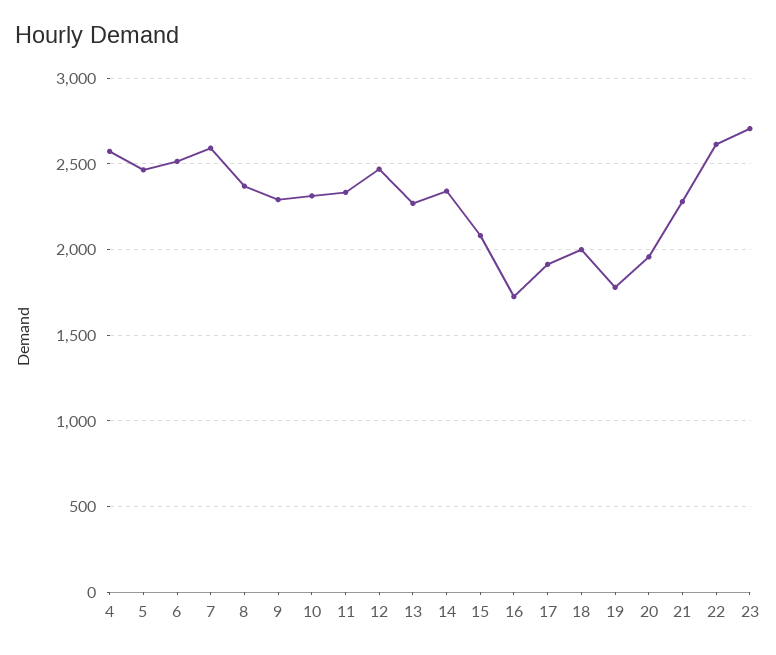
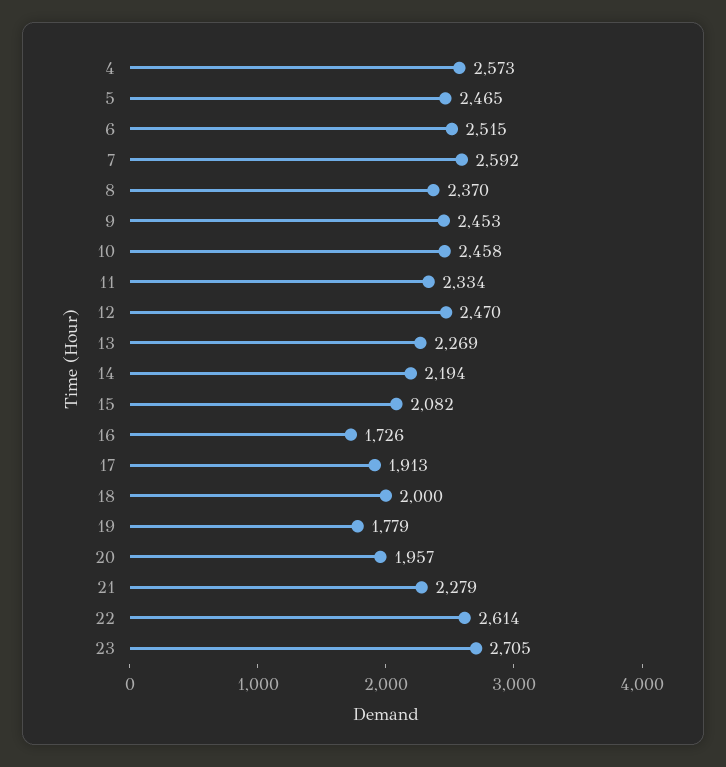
  {
    "4": 2573,
    "5": 2465,
    "6": 2515,
    "7": 2592,
    "8": 2370,
-   "9": 2300,
+   "9": 2453,
-   "10": 2300,
+   "10": 2458,
    "11": 2334,
    "12": 2470,
    "13": 2269,
-   "14": 2350,
+   "14": 2194,
    "15": 2082,
    "16": 1726,
    "17": 1913,
    "18": 2000,
    "19": 1779,
    "20": 1957,
    "21": 2279,
    "22": 2614,
    "23": 2705
  }

